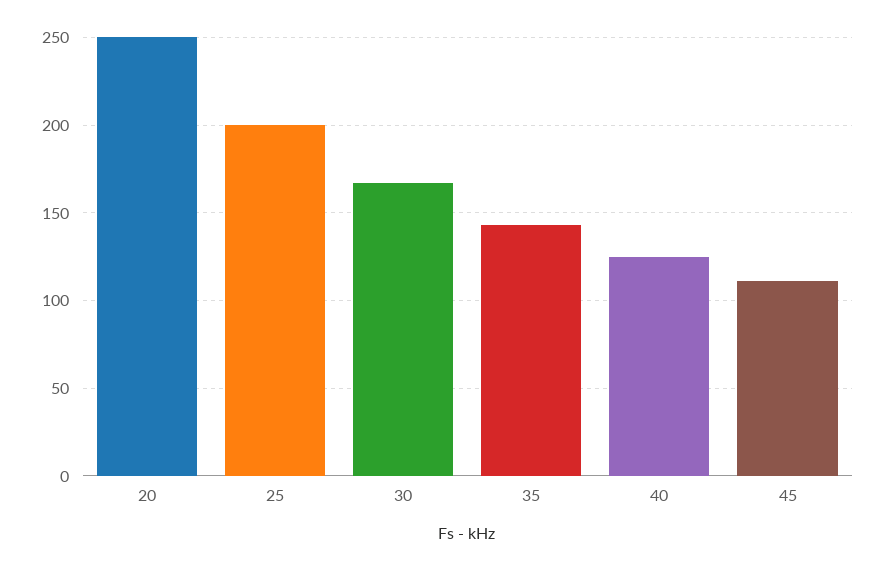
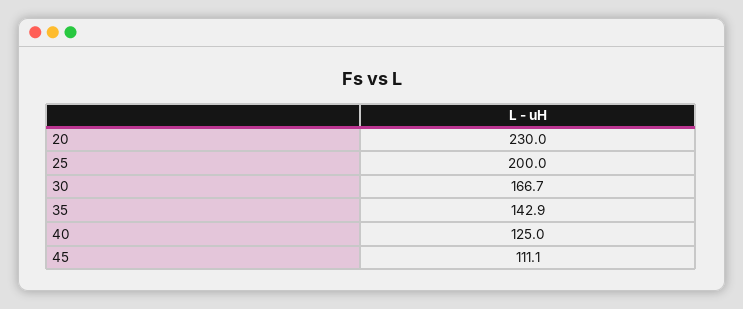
  {
-   "20": 250,
+   "20": 230,
    "25": 200,
    "30": 166.7,
    "35": 142.9,
    "40": 125,
    "45": 111.1
  }

